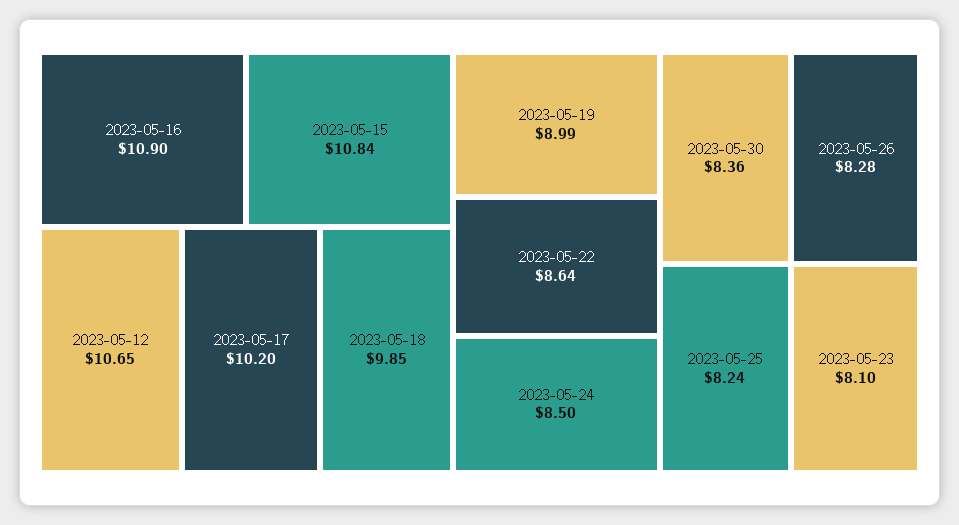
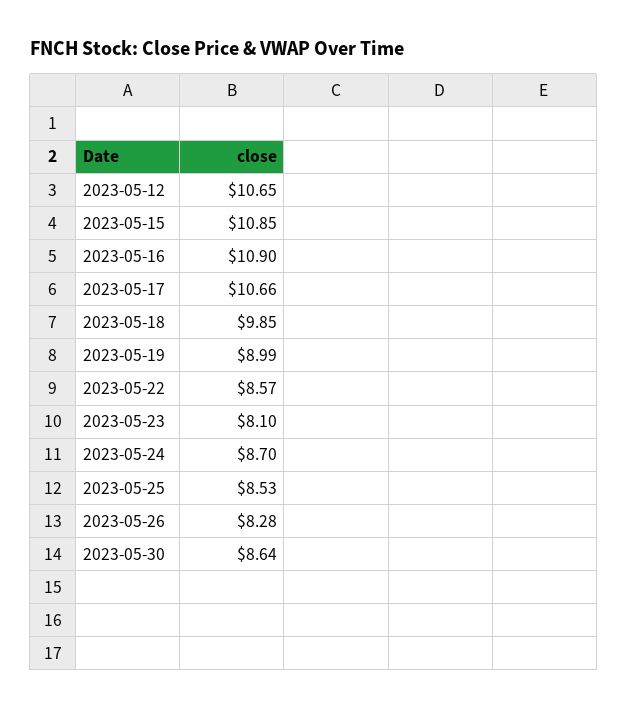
  {
    "2023-05-16": 10.9,
-   "2023-05-15": 10.84,
+   "2023-05-15": 10.85,
    "2023-05-12": 10.65,
-   "2023-05-17": 10.2,
+   "2023-05-17": 10.66,
    "2023-05-18": 9.85,
    "2023-05-19": 8.99,
-   "2023-05-22": 8.64,
+   "2023-05-22": 8.57,
-   "2023-05-24": 8.5,
+   "2023-05-24": 8.7,
-   "2023-05-30": 8.36,
+   "2023-05-30": 8.64,
    "2023-05-26": 8.28,
-   "2023-05-25": 8.24,
+   "2023-05-25": 8.53,
    "2023-05-23": 8.1
  }

